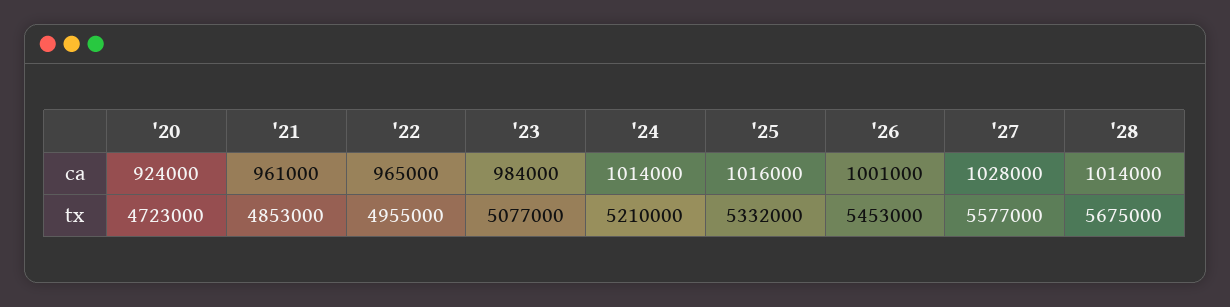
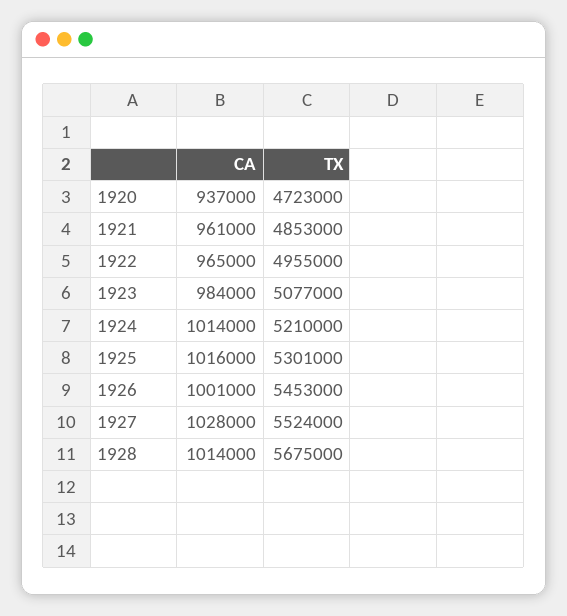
  {
    "'20": {
-     "ca": 924000,
+     "ca": 937000,
      "tx": 4723000
    },
    "'21": {
      "ca": 961000,
      "tx": 4853000
    },
    "'22": {
      "ca": 965000,
      "tx": 4955000
    },
    "'23": {
      "ca": 984000,
      "tx": 5077000
    },
    "'24": {
      "ca": 1014000,
      "tx": 5210000
    },
    "'25": {
      "ca": 1016000,
-     "tx": 5332000
+     "tx": 5301000
    },
    "'26": {
      "ca": 1001000,
      "tx": 5453000
    },
    "'27": {
      "ca": 1028000,
-     "tx": 5577000
+     "tx": 5524000
    },
    "'28": {
      "ca": 1014000,
      "tx": 5675000
    }
  }

